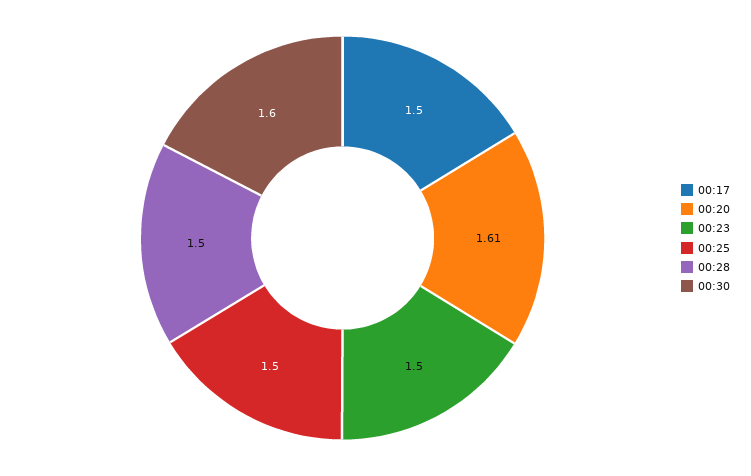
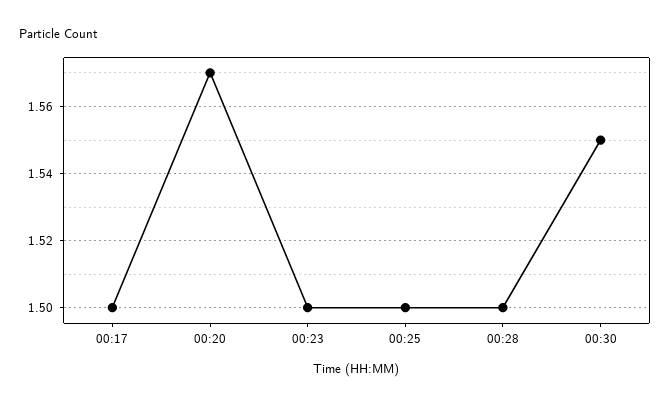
  {
    "00:17": 1.5,
-   "00:20": 1.61,
+   "00:20": 1.57,
    "00:23": 1.5,
    "00:25": 1.5,
    "00:28": 1.5,
-   "00:30": 1.6
+   "00:30": 1.55
  }

